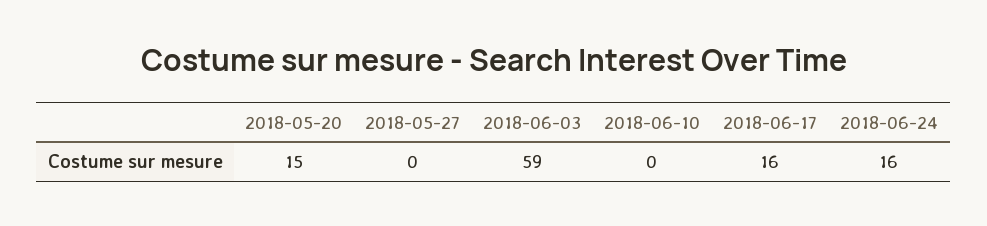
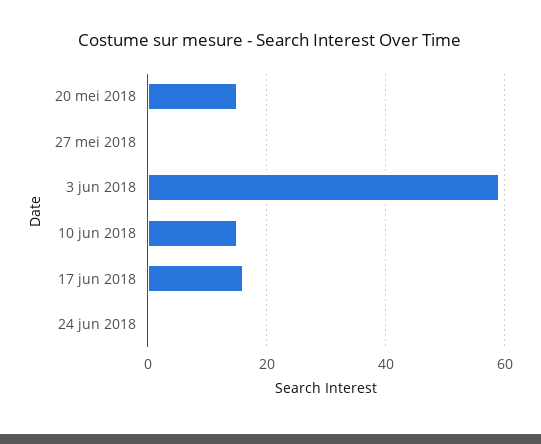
  {
    "2018-05-20": 15,
    "2018-05-27": 0,
    "2018-06-03": 59,
-   "2018-06-10": 0,
+   "2018-06-10": 15,
    "2018-06-17": 16,
-   "2018-06-24": 16
+   "2018-06-24": 0
  }

